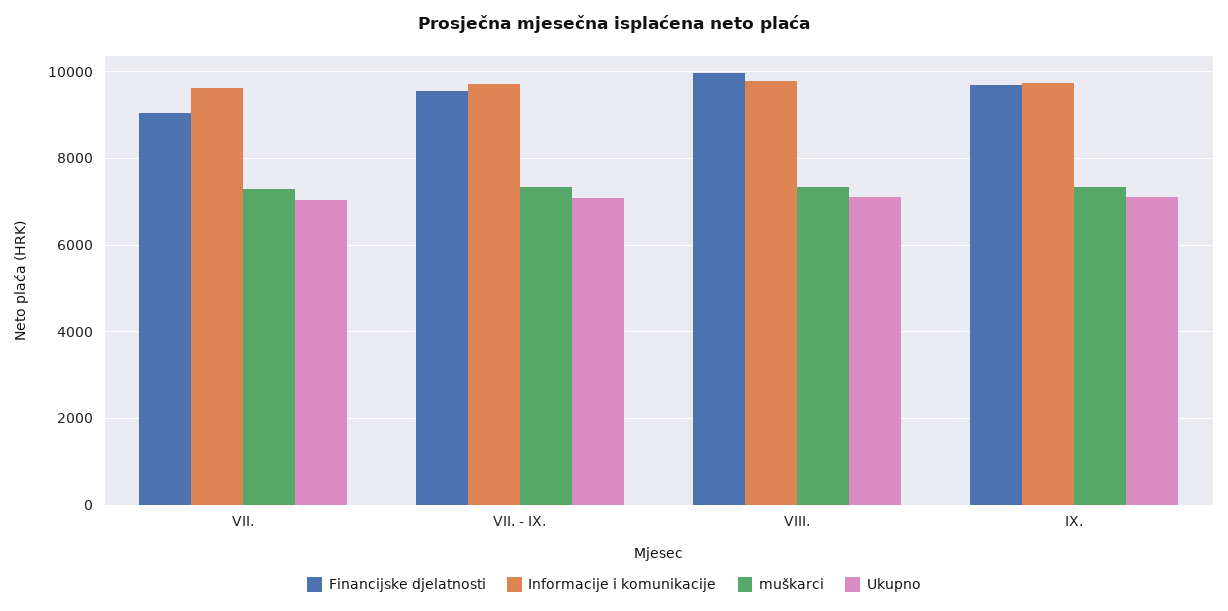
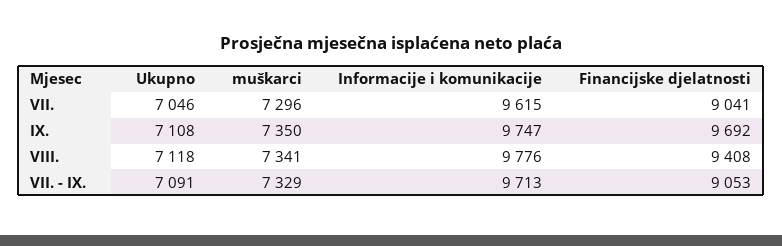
  {
    "Financijske djelatnosti": {
      "VII.": 9041,
-     "VII. - IX.": 9600,
+     "VII. - IX.": 9053,
-     "VIII.": 10000,
+     "VIII.": 9408,
      "IX.": 9692
    },
    "Informacije i komunikacije": {
      "VII.": 9615,
      "VII. - IX.": 9713,
      "VIII.": 9776,
      "IX.": 9747
    },
    "muškarci": {
      "VII.": 7296,
      "VII. - IX.": 7329,
      "VIII.": 7341,
      "IX.": 7350
    },
    "Ukupno": {
      "VII.": 7046,
      "VII. - IX.": 7091,
      "VIII.": 7118,
      "IX.": 7108
    }
  }

